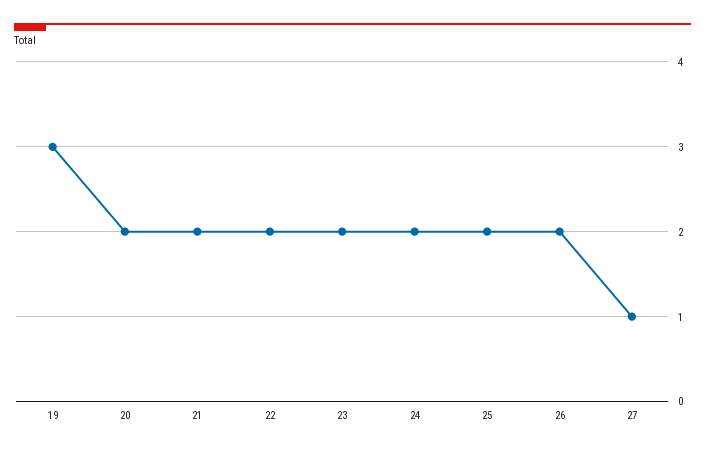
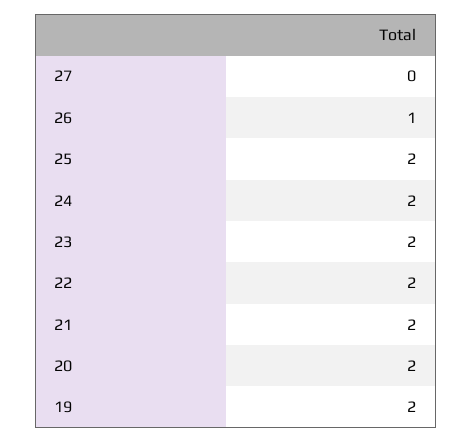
  {
-   "19": 3,
+   "19": 2,
    "20": 2,
    "21": 2,
    "22": 2,
    "23": 2,
    "24": 2,
    "25": 2,
-   "26": 2,
+   "26": 1,
-   "27": 1
+   "27": 0
  }

